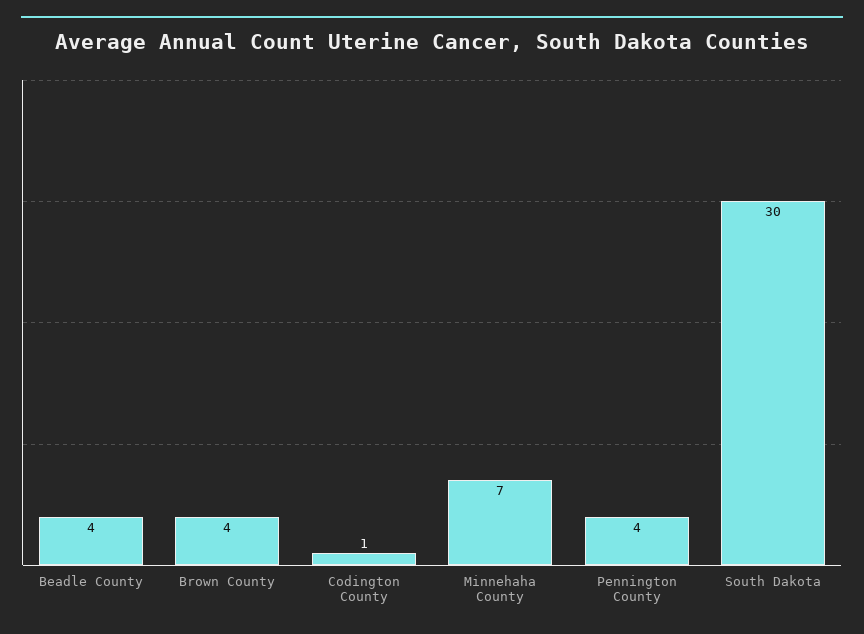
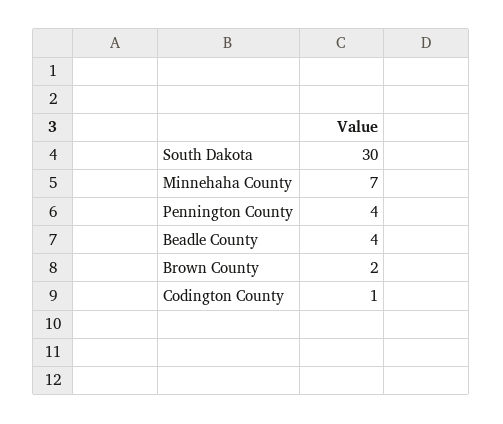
  {
    "Beadle County": 4,
-   "Brown County": 4,
+   "Brown County": 2,
    "Codington County": 1,
    "Minnehaha County": 7,
    "Pennington County": 4,
    "South Dakota": 30
  }

